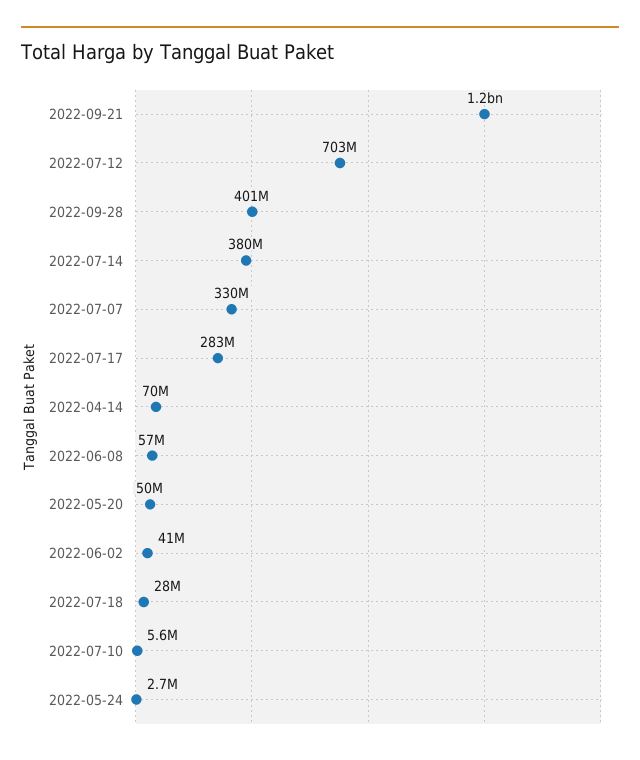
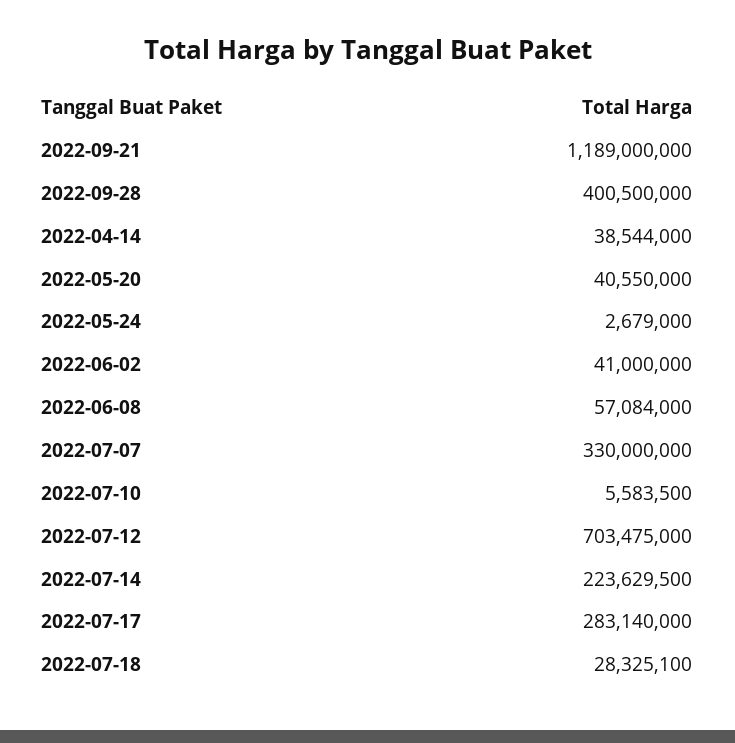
  {
    "2022-09-21": 1189000000,
    "2022-07-12": 703475000,
    "2022-09-28": 400500000,
-   "2022-07-14": 380000000,
+   "2022-07-14": 223629500,
    "2022-07-07": 330000000,
    "2022-07-17": 283140000,
-   "2022-04-14": 70000000,
+   "2022-04-14": 38544000,
    "2022-06-08": 57084000,
-   "2022-05-20": 50000000,
+   "2022-05-20": 40550000,
    "2022-06-02": 41000000,
    "2022-07-18": 28325100,
    "2022-07-10": 5583500,
    "2022-05-24": 2679000
  }

